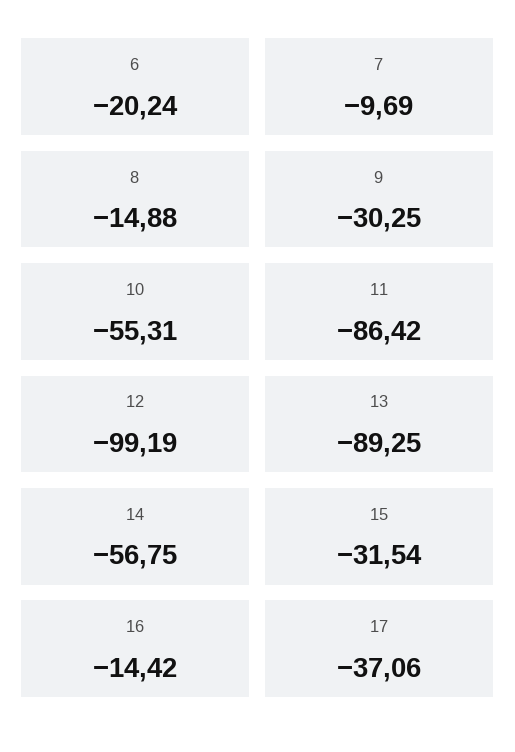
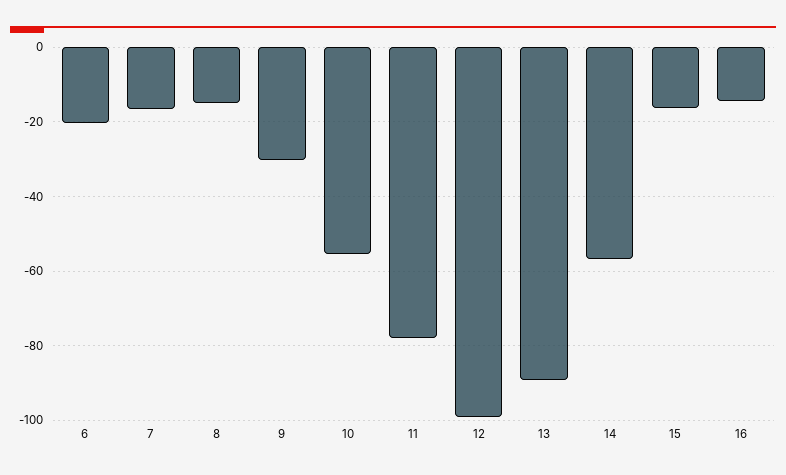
  {
    "6": -20.24,
-   "7": -9.69,
+   "7": -16,
    "8": -14.88,
    "9": -30.25,
    "10": -55.31,
-   "11": -86.42,
+   "11": -78,
    "12": -99.19,
    "13": -89.25,
    "14": -56.75,
-   "15": -31.54,
+   "15": -16,
-   "16": -14.42,
+   "16": -14.42
-   "17": -37.06
  }

